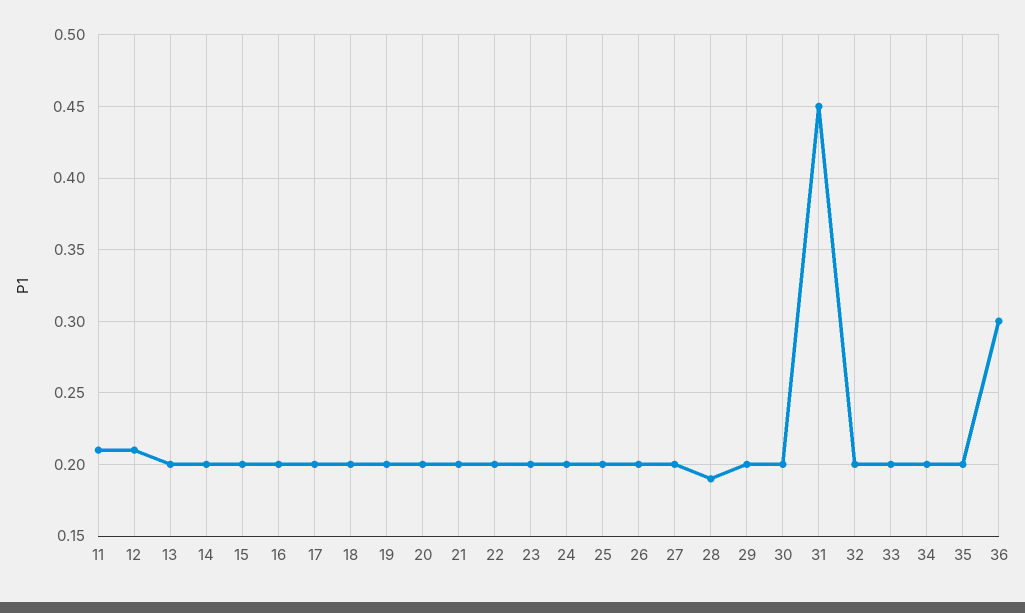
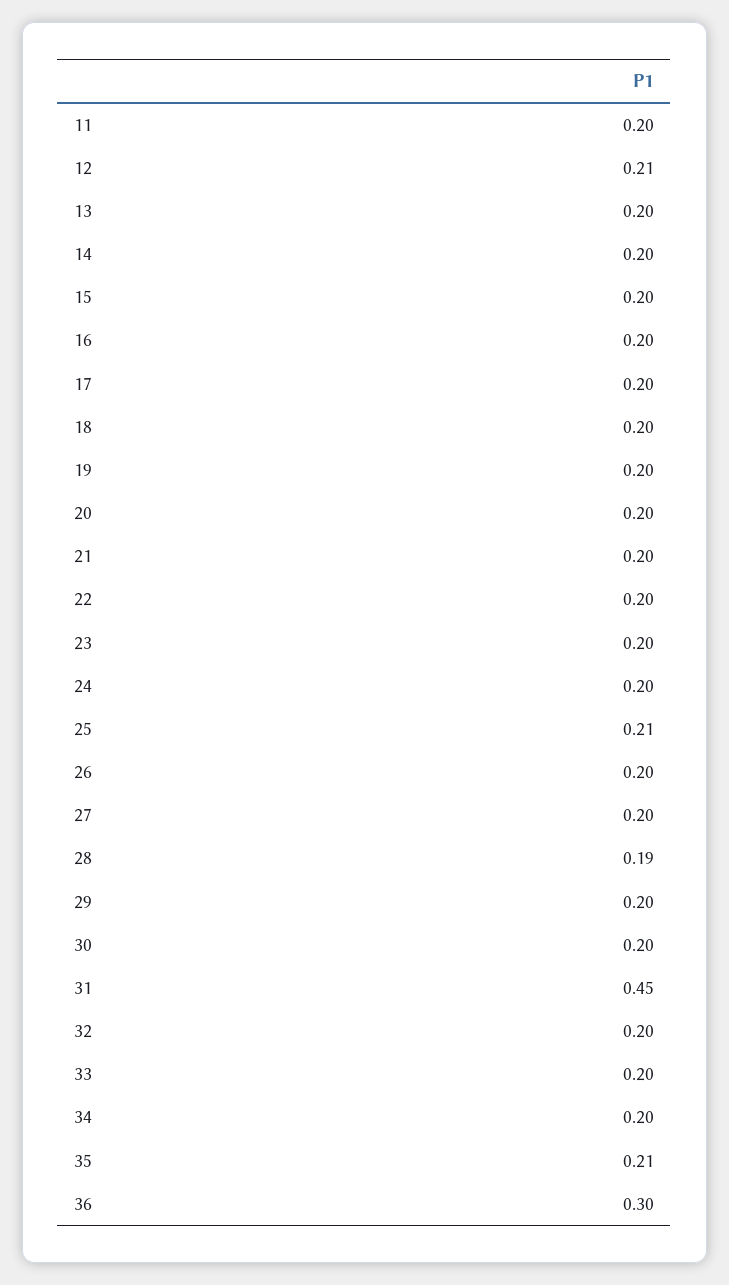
  {
-   "11": 0.21,
+   "11": 0.2,
    "12": 0.21,
    "13": 0.2,
    "14": 0.2,
    "15": 0.2,
    "16": 0.2,
    "17": 0.2,
    "18": 0.2,
    "19": 0.2,
    "20": 0.2,
    "21": 0.2,
    "22": 0.2,
    "23": 0.2,
    "24": 0.2,
-   "25": 0.2,
+   "25": 0.21,
    "26": 0.2,
    "27": 0.2,
    "28": 0.19,
    "29": 0.2,
    "30": 0.2,
    "31": 0.45,
    "32": 0.2,
    "33": 0.2,
    "34": 0.2,
-   "35": 0.2,
+   "35": 0.21,
    "36": 0.3
  }

